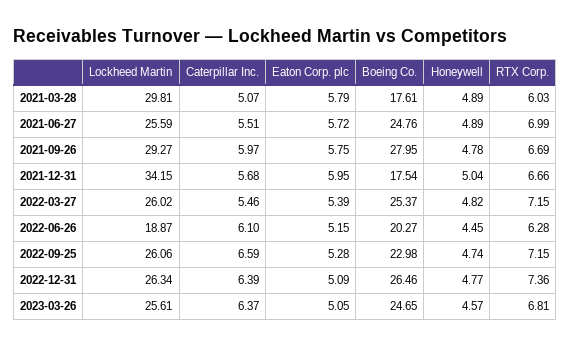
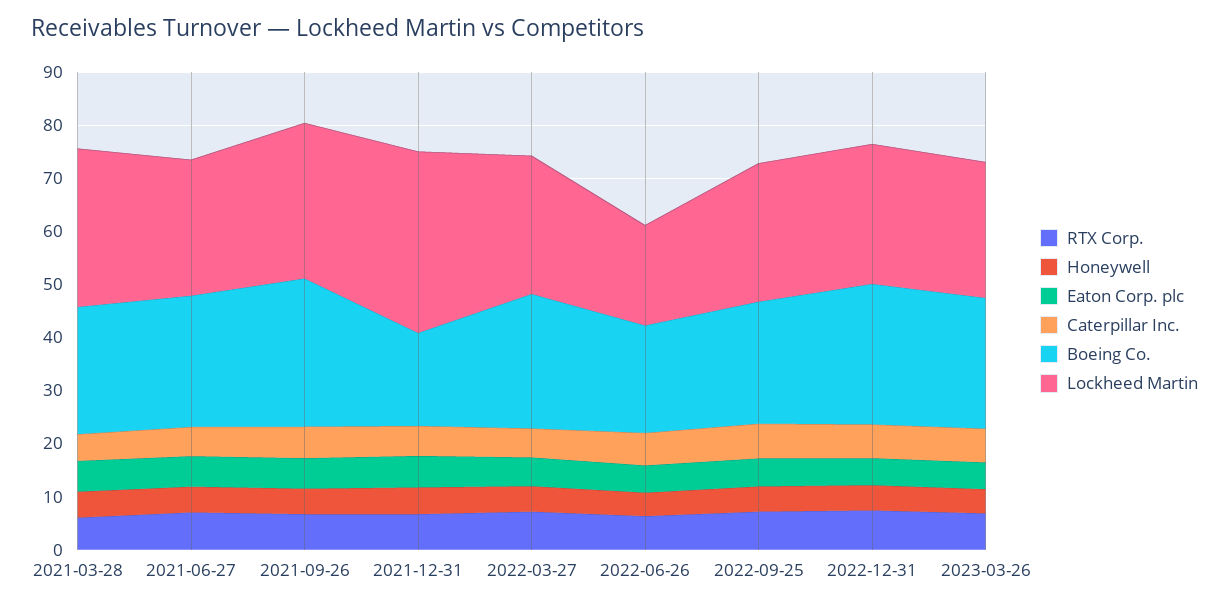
  {
    "Lockheed Martin": {
      "2021-03-28": 29.81,
      "2021-06-27": 25.59,
      "2021-09-26": 29.27,
      "2021-12-31": 34.15,
      "2022-03-27": 26.02,
      "2022-06-26": 18.87,
      "2022-09-25": 26.06,
      "2022-12-31": 26.34,
      "2023-03-26": 25.61
    },
    "Caterpillar Inc.": {
      "2021-03-28": 5.07,
      "2021-06-27": 5.51,
      "2021-09-26": 5.97,
      "2021-12-31": 5.68,
      "2022-03-27": 5.46,
      "2022-06-26": 6.1,
      "2022-09-25": 6.59,
      "2022-12-31": 6.39,
      "2023-03-26": 6.37
    },
    "Eaton Corp. plc": {
      "2021-03-28": 5.79,
      "2021-06-27": 5.72,
      "2021-09-26": 5.75,
      "2021-12-31": 5.95,
      "2022-03-27": 5.39,
      "2022-06-26": 5.15,
      "2022-09-25": 5.28,
      "2022-12-31": 5.09,
      "2023-03-26": 5.05
    },
    "Boeing Co.": {
-     "2021-03-28": 17.61,
+     "2021-03-28": 24,
      "2021-06-27": 24.76,
      "2021-09-26": 27.95,
      "2021-12-31": 17.54,
      "2022-03-27": 25.37,
      "2022-06-26": 20.27,
      "2022-09-25": 22.98,
      "2022-12-31": 26.46,
      "2023-03-26": 24.65
    },
    "Honeywell": {
      "2021-03-28": 4.89,
      "2021-06-27": 4.89,
      "2021-09-26": 4.78,
      "2021-12-31": 5.04,
      "2022-03-27": 4.82,
      "2022-06-26": 4.45,
      "2022-09-25": 4.74,
      "2022-12-31": 4.77,
      "2023-03-26": 4.57
    },
    "RTX Corp.": {
      "2021-03-28": 6.03,
      "2021-06-27": 6.99,
      "2021-09-26": 6.69,
      "2021-12-31": 6.66,
      "2022-03-27": 7.15,
      "2022-06-26": 6.28,
      "2022-09-25": 7.15,
      "2022-12-31": 7.36,
      "2023-03-26": 6.81
    }
  }

